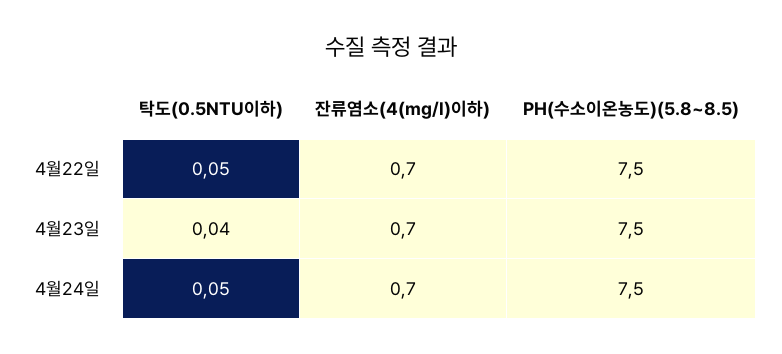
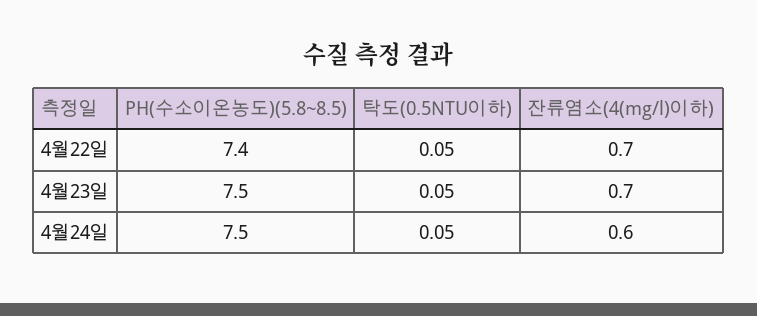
  {
    "탁도(0.5NTU이하)": {
      "4월22일": 0.05,
-     "4월23일": 0.04,
+     "4월23일": 0.05,
      "4월24일": 0.05
    },
    "잔류염소(4(mg/l)이하)": {
      "4월22일": 0.7,
      "4월23일": 0.7,
-     "4월24일": 0.7
+     "4월24일": 0.6
    },
    "PH(수소이온농도)(5.8~8.5)": {
-     "4월22일": 7.5,
+     "4월22일": 7.4,
      "4월23일": 7.5,
      "4월24일": 7.5
    }
  }

